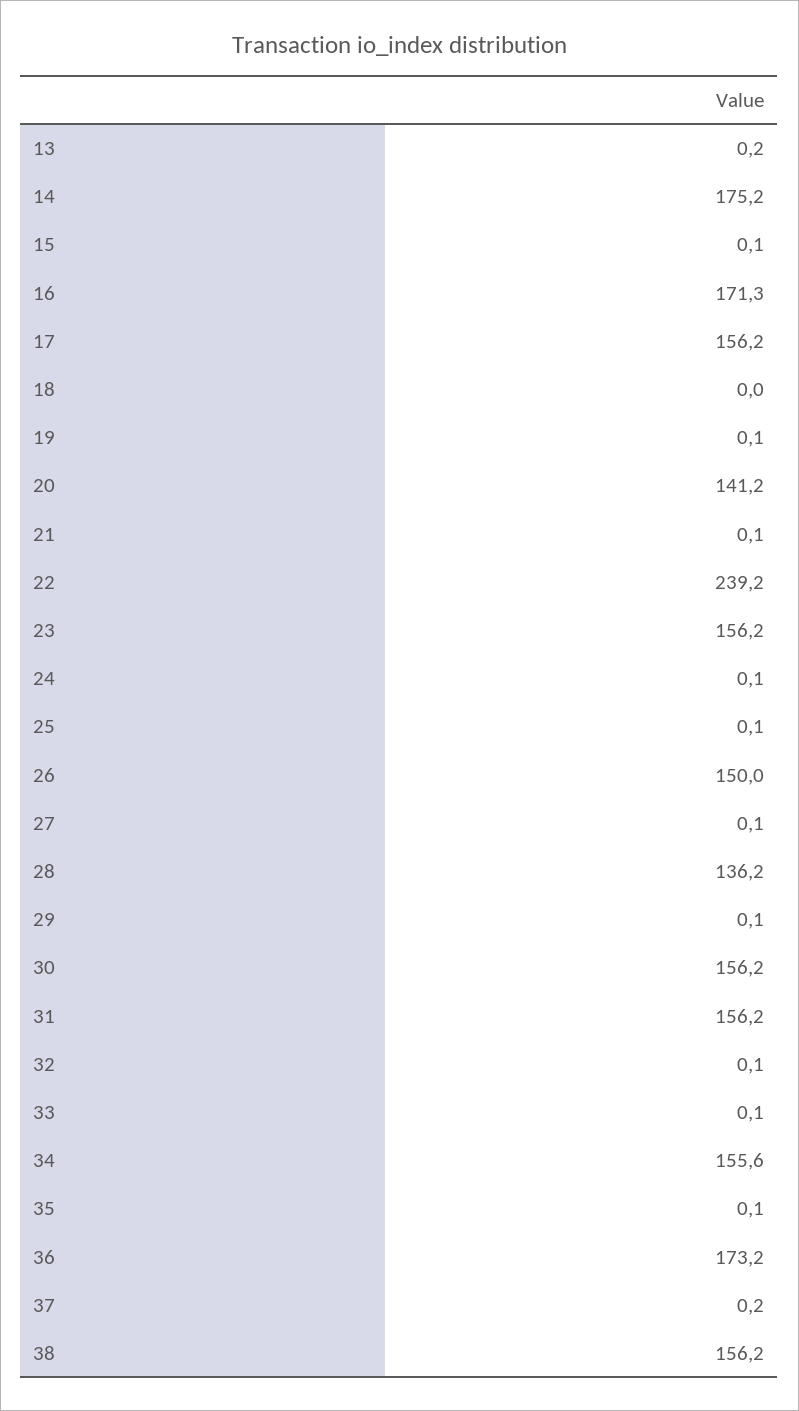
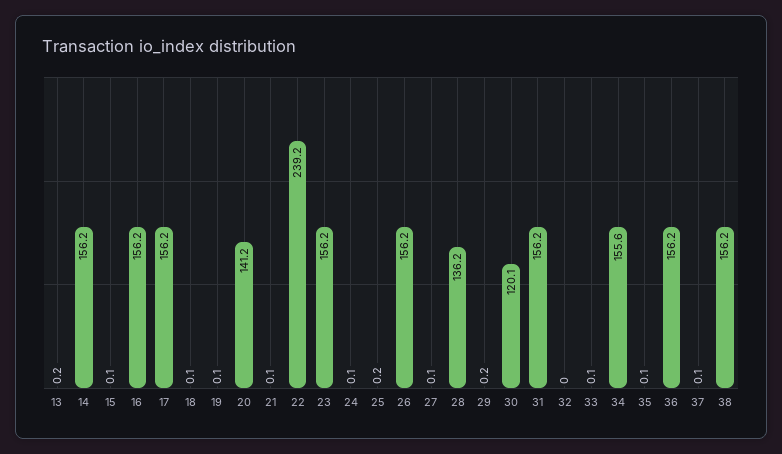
  {
    "13": 0.2,
-   "14": 175.2,
+   "14": 156.2,
    "15": 0.1,
-   "16": 171.3,
+   "16": 156.2,
    "17": 156.2,
-   "18": 0,
+   "18": 0.1,
    "19": 0.1,
    "20": 141.2,
    "21": 0.1,
    "22": 239.2,
    "23": 156.2,
    "24": 0.1,
-   "25": 0.1,
+   "25": 0.2,
-   "26": 150,
+   "26": 156.2,
    "27": 0.1,
    "28": 136.2,
-   "29": 0.1,
+   "29": 0.2,
-   "30": 156.2,
+   "30": 120.1,
    "31": 156.2,
-   "32": 0.1,
+   "32": 0,
    "33": 0.1,
    "34": 155.6,
    "35": 0.1,
-   "36": 173.2,
+   "36": 156.2,
-   "37": 0.2,
+   "37": 0.1,
    "38": 156.2
  }

